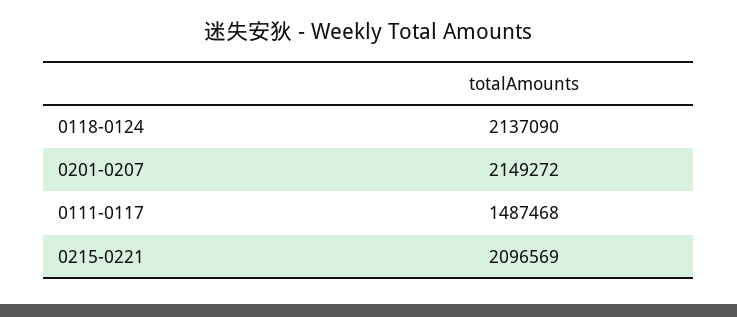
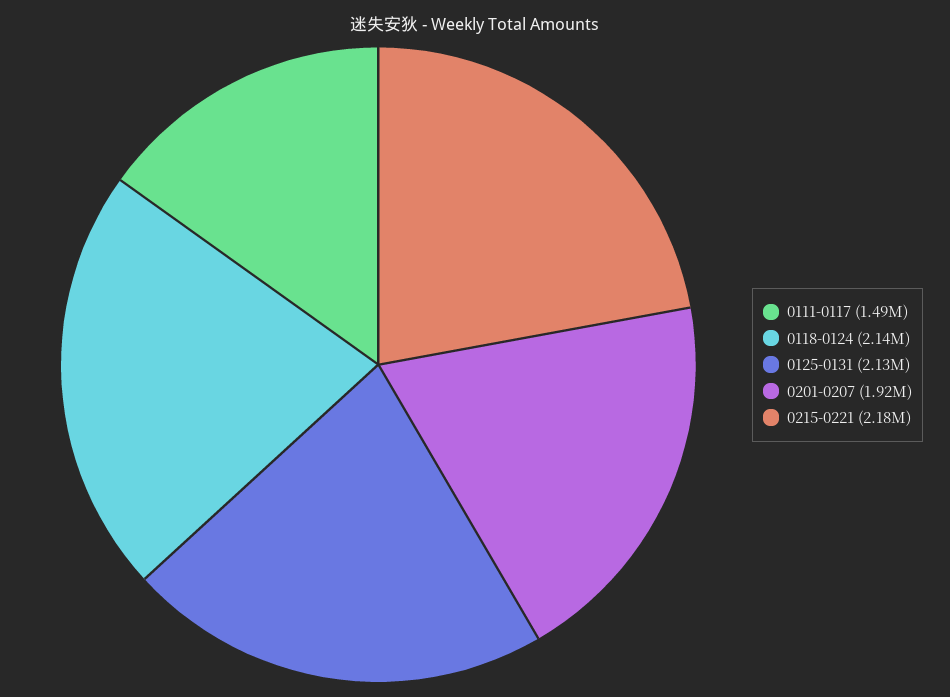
  {
    "0118-0124": 2137090,
-   "0201-0207": 2149272,
+   "0201-0207": 1920000,
    "0111-0117": 1487468,
-   "0215-0221": 2096569
+   "0215-0221": 2180000,
+   "0125-0131": 2130000
  }

